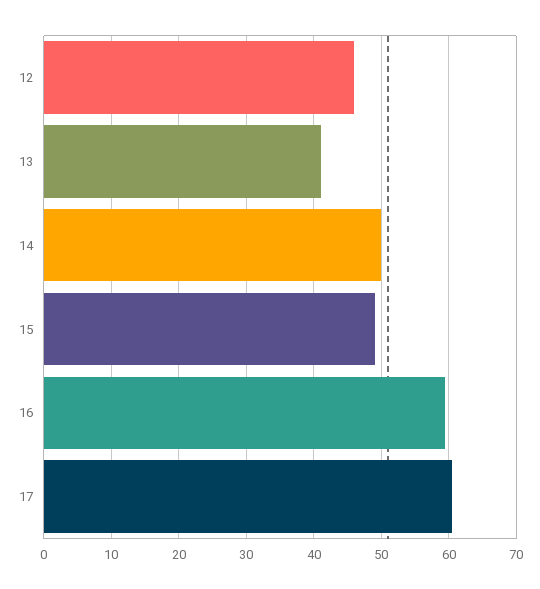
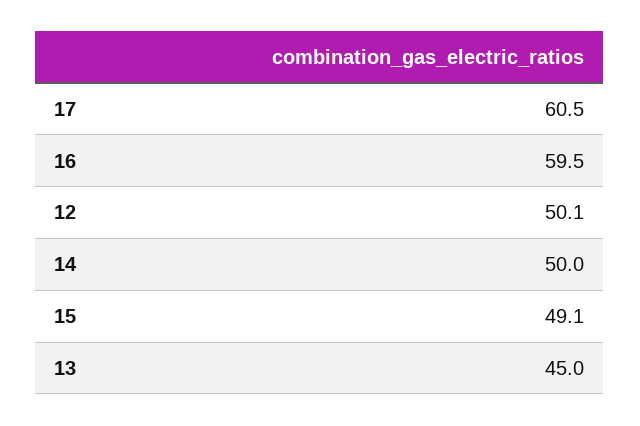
  {
-   "12": 46,
+   "12": 50.1,
-   "13": 41,
+   "13": 45,
    "14": 50,
    "15": 49.1,
    "16": 59.5,
    "17": 60.5
  }

